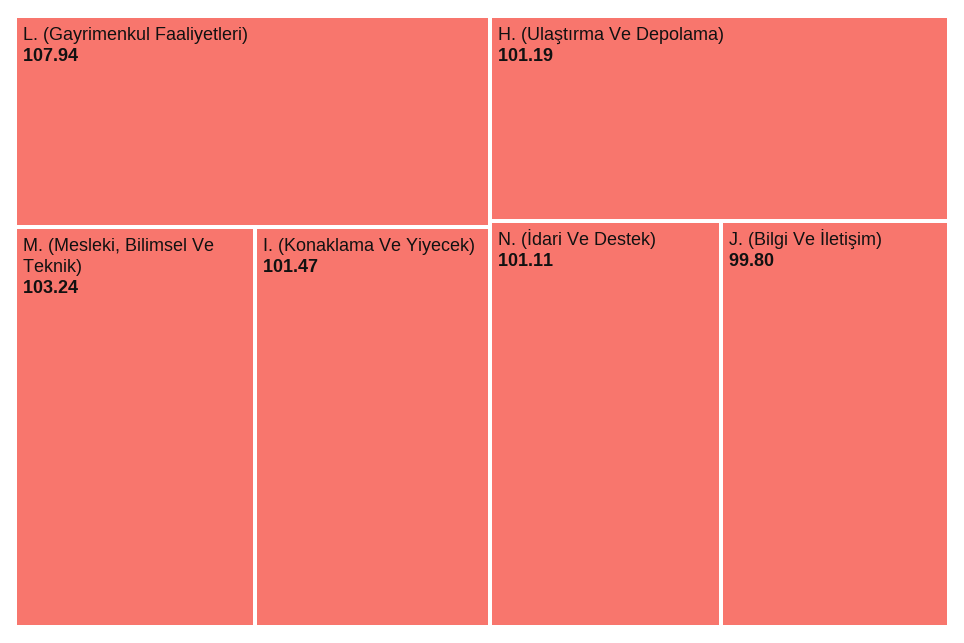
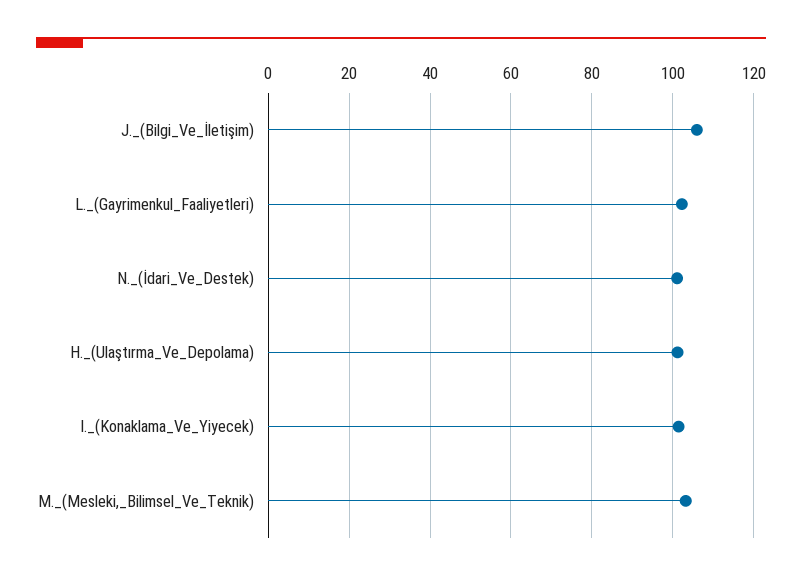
  {
-   "L. (Gayrimenkul Faaliyetleri)": 107.94,
+   "L. (Gayrimenkul Faaliyetleri)": 102,
    "M. (Mesleki, Bilimsel Ve Teknik)": 103.24,
    "I. (Konaklama Ve Yiyecek)": 101.47,
    "H. (Ulaştırma Ve Depolama)": 101.19,
    "N. (İdari Ve Destek)": 101.11,
-   "J. (Bilgi Ve İletişim)": 99.8
+   "J. (Bilgi Ve İletişim)": 106
  }

